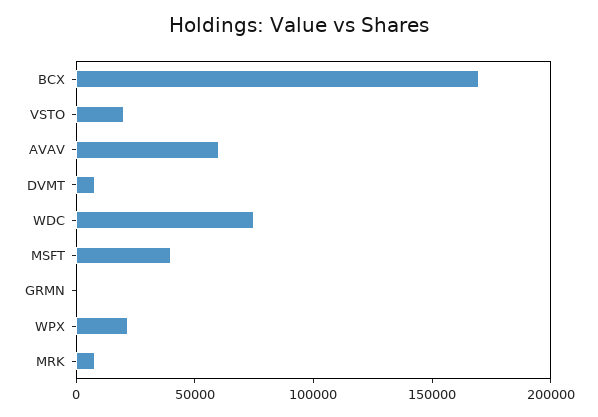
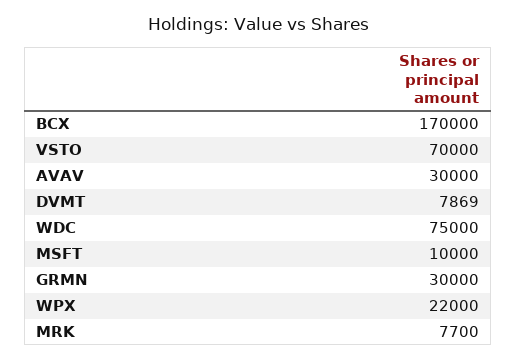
  {
    "BCX": 170000,
-   "VSTO": 20000,
+   "VSTO": 70000,
-   "AVAV": 60000,
+   "AVAV": 30000,
    "DVMT": 7869,
    "WDC": 75000,
-   "MSFT": 40000,
+   "MSFT": 10000,
-   "GRMN": 0,
+   "GRMN": 30000,
    "WPX": 22000,
    "MRK": 7700
  }

